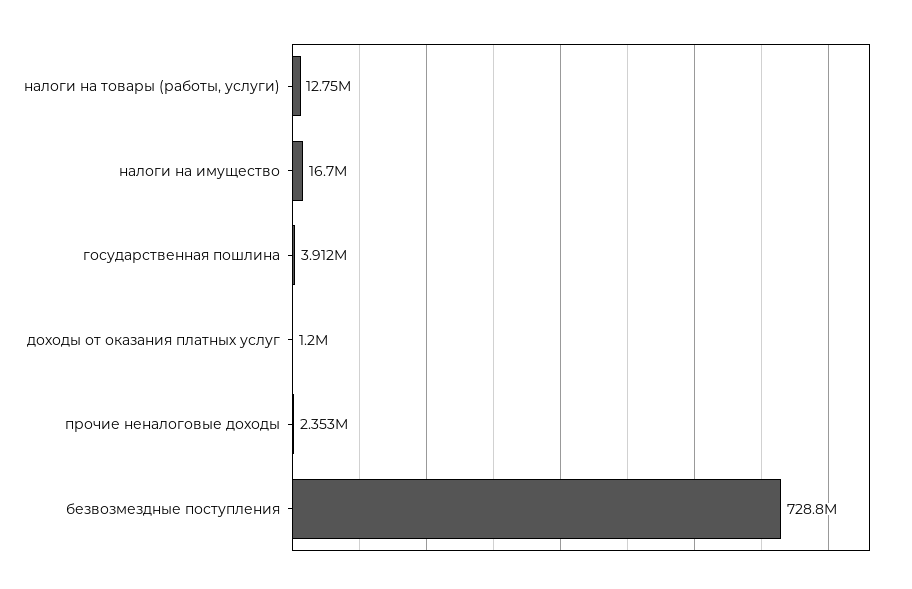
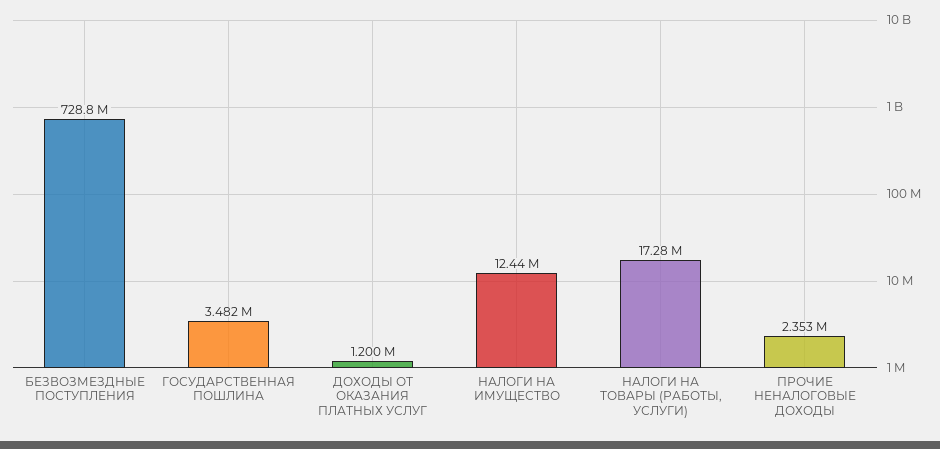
  {
-   "налоги на товары (работы, услуги)": 12750000,
+   "налоги на товары (работы, услуги)": 17280000,
-   "налоги на имущество": 16700000,
+   "налоги на имущество": 12440000,
-   "государственная пошлина": 3912000,
+   "государственная пошлина": 3482000,
    "доходы от оказания платных услуг": 1200000,
    "прочие неналоговые доходы": 2353000,
    "безвозмездные поступления": 728800000
  }

